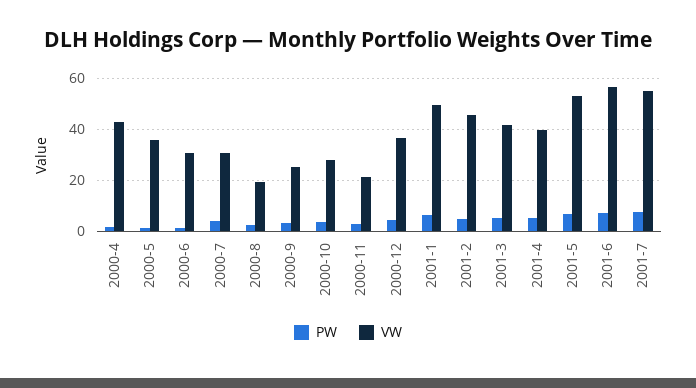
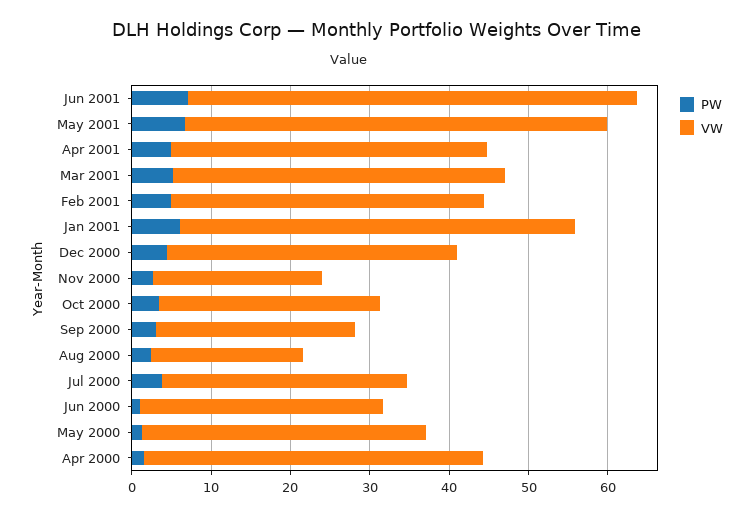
  {
    "PW": {
      "2000-4": 2,
      "2000-5": 2,
      "2000-6": 2,
      "2000-7": 4,
      "2000-8": 2,
      "2000-9": 4,
      "2000-10": 4,
      "2000-11": 2,
      "2000-12": 4,
      "2001-1": 6,
      "2001-2": 4,
      "2001-3": 6,
      "2001-4": 6,
      "2001-5": 6,
-     "2001-6": 8,
+     "2001-6": 8
-     "2001-7": 7.5
    },
    "VW": {
      "2000-4": 42,
      "2000-5": 36,
      "2000-6": 30,
      "2000-7": 30,
      "2000-8": 20,
      "2000-9": 26,
      "2000-10": 28,
      "2000-11": 22,
      "2000-12": 36,
      "2001-1": 50,
-     "2001-2": 45,
+     "2001-2": 40,
      "2001-3": 42,
      "2001-4": 40,
      "2001-5": 54,
-     "2001-6": 56,
+     "2001-6": 56
-     "2001-7": 55
    }
  }

